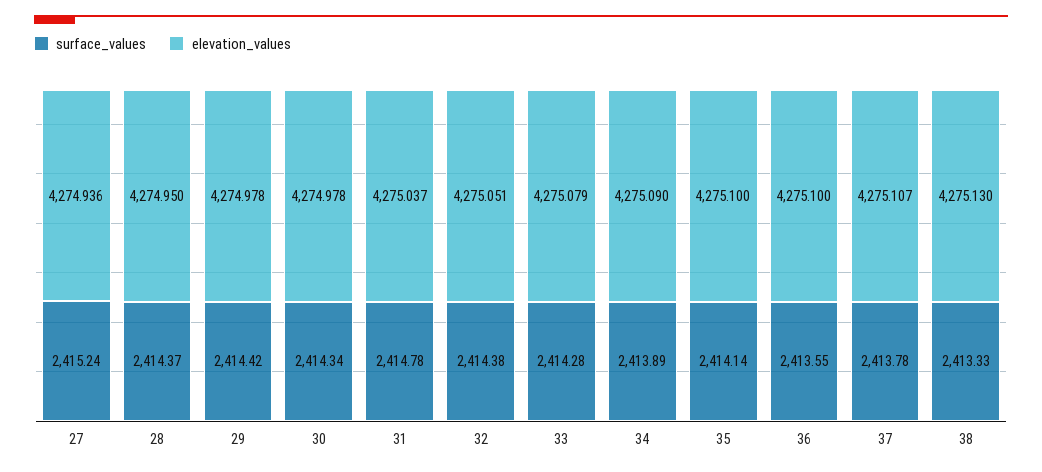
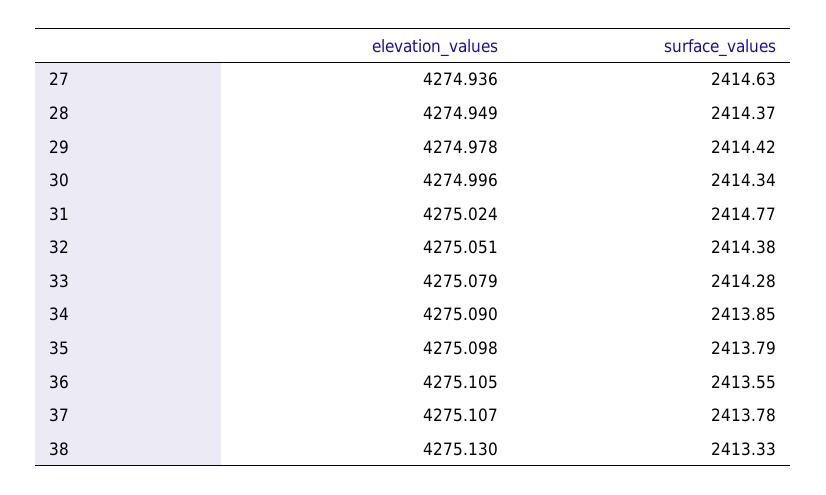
  {
    "surface_values": {
-     "27": 2415.24,
+     "27": 2414.63,
      "28": 2414.37,
      "29": 2414.42,
      "30": 2414.34,
-     "31": 2414.78,
+     "31": 2414.77,
      "32": 2414.38,
      "33": 2414.28,
-     "34": 2413.89,
+     "34": 2413.85,
-     "35": 2414.14,
+     "35": 2413.79,
      "36": 2413.55,
      "37": 2413.78,
      "38": 2413.33
    },
    "elevation_values": {
      "27": 4274.936,
-     "28": 4274.95,
+     "28": 4274.949,
      "29": 4274.978,
-     "30": 4274.978,
+     "30": 4274.996,
-     "31": 4275.037,
+     "31": 4275.024,
      "32": 4275.051,
      "33": 4275.079,
      "34": 4275.09,
-     "35": 4275.1,
+     "35": 4275.098,
-     "36": 4275.1,
+     "36": 4275.105,
      "37": 4275.107,
      "38": 4275.13
    }
  }

